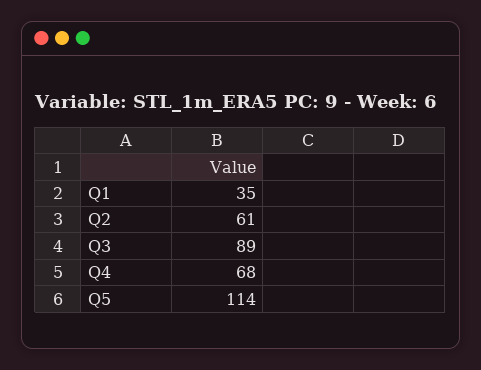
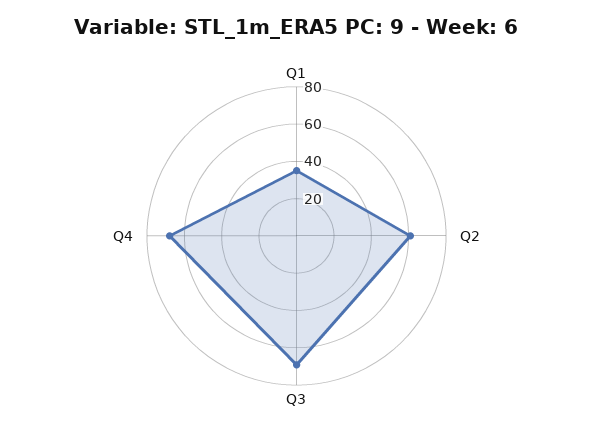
  {
    "Q1": 35,
    "Q2": 61,
-   "Q3": 89,
+   "Q3": 70,
-   "Q4": 68,
+   "Q4": 68
-   "Q5": 114
  }

